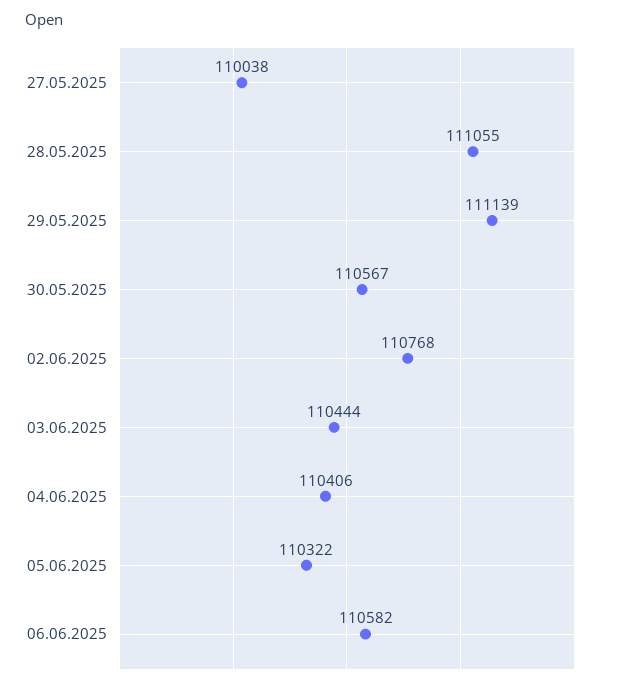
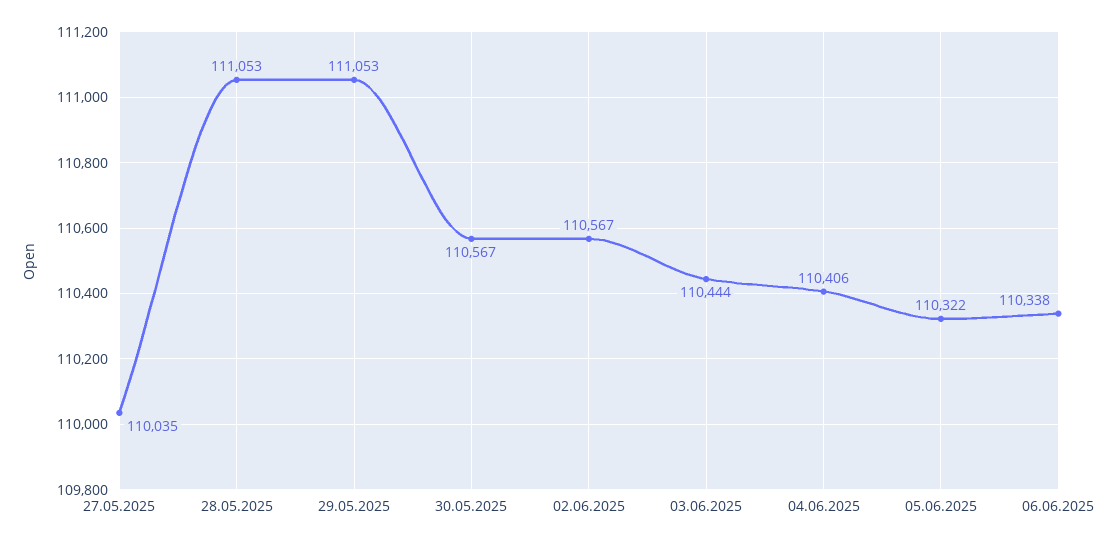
  {
-   "27.05.2025": 110038,
+   "27.05.2025": 110035,
-   "28.05.2025": 111055,
+   "28.05.2025": 111053,
-   "29.05.2025": 111139,
+   "29.05.2025": 111053,
    "30.05.2025": 110567,
-   "02.06.2025": 110768,
+   "02.06.2025": 110567,
    "03.06.2025": 110444,
    "04.06.2025": 110406,
    "05.06.2025": 110322,
-   "06.06.2025": 110582
+   "06.06.2025": 110338
  }

